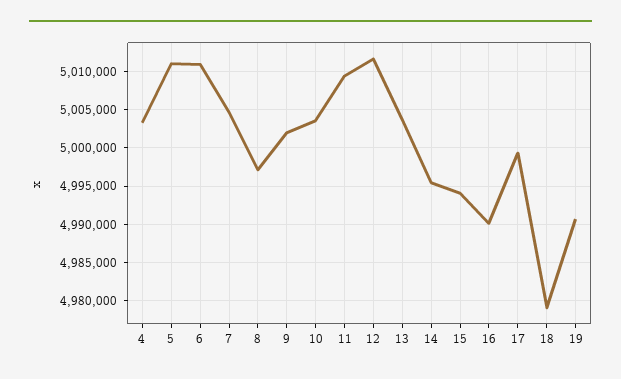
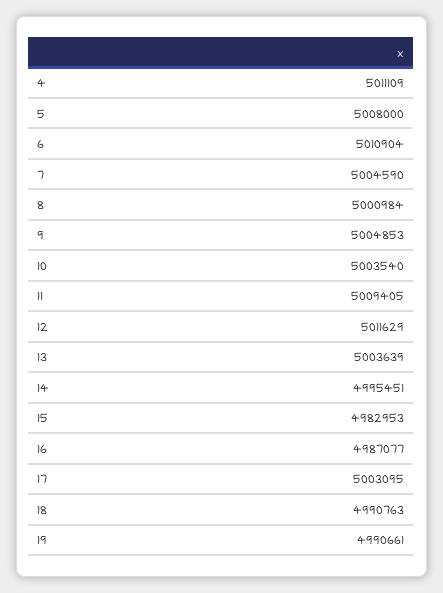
  {
-   "4": 5003000,
+   "4": 5011109,
-   "5": 5011000,
+   "5": 5008000,
    "6": 5010904,
    "7": 5004590,
-   "8": 4997000,
+   "8": 5000984,
-   "9": 5002000,
+   "9": 5004853,
    "10": 5003540,
    "11": 5009405,
    "12": 5011629,
    "13": 5003639,
    "14": 4995451,
-   "15": 4994000,
+   "15": 4982953,
-   "16": 4990000,
+   "16": 4987077,
-   "17": 4999000,
+   "17": 5003095,
-   "18": 4979000,
+   "18": 4990763,
    "19": 4990661
  }

